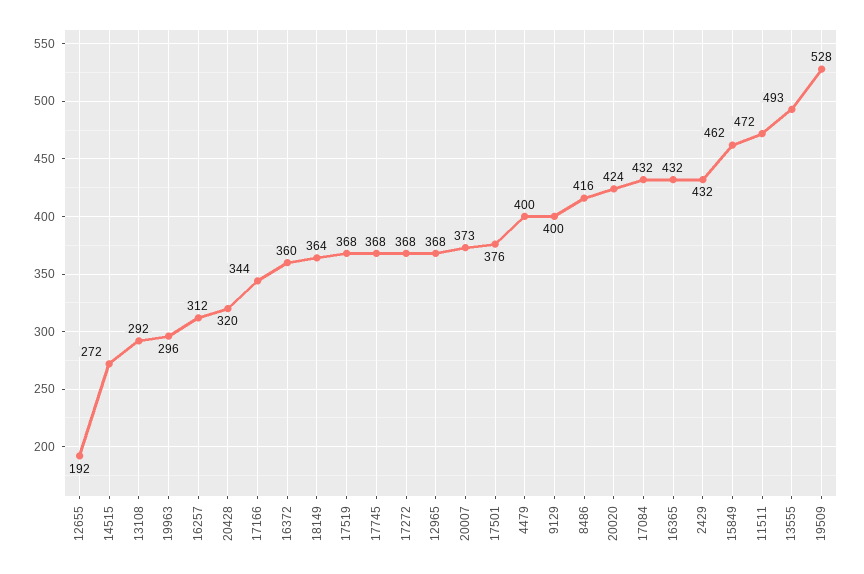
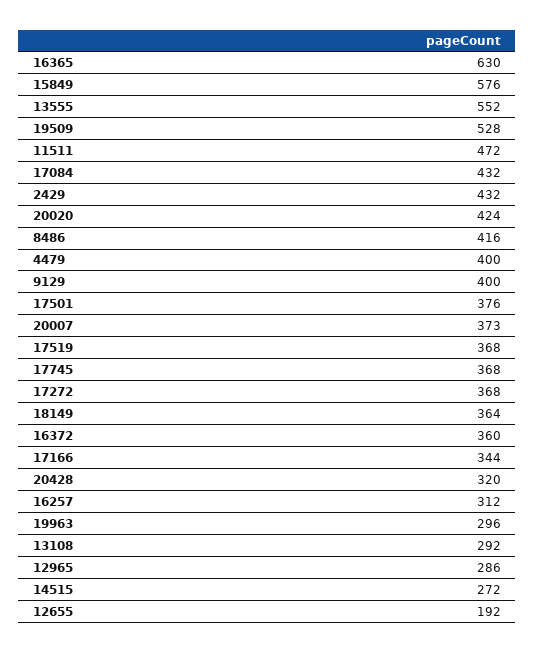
  {
    "12655": 192,
    "14515": 272,
    "13108": 292,
    "19963": 296,
    "16257": 312,
    "20428": 320,
    "17166": 344,
    "16372": 360,
    "18149": 364,
    "17519": 368,
    "17745": 368,
    "17272": 368,
-   "12965": 368,
+   "12965": 286,
    "20007": 373,
    "17501": 376,
    "4479": 400,
    "9129": 400,
    "8486": 416,
    "20020": 424,
    "17084": 432,
-   "16365": 432,
+   "16365": 630,
    "2429": 432,
-   "15849": 462,
+   "15849": 576,
    "11511": 472,
-   "13555": 493,
+   "13555": 552,
    "19509": 528
  }

